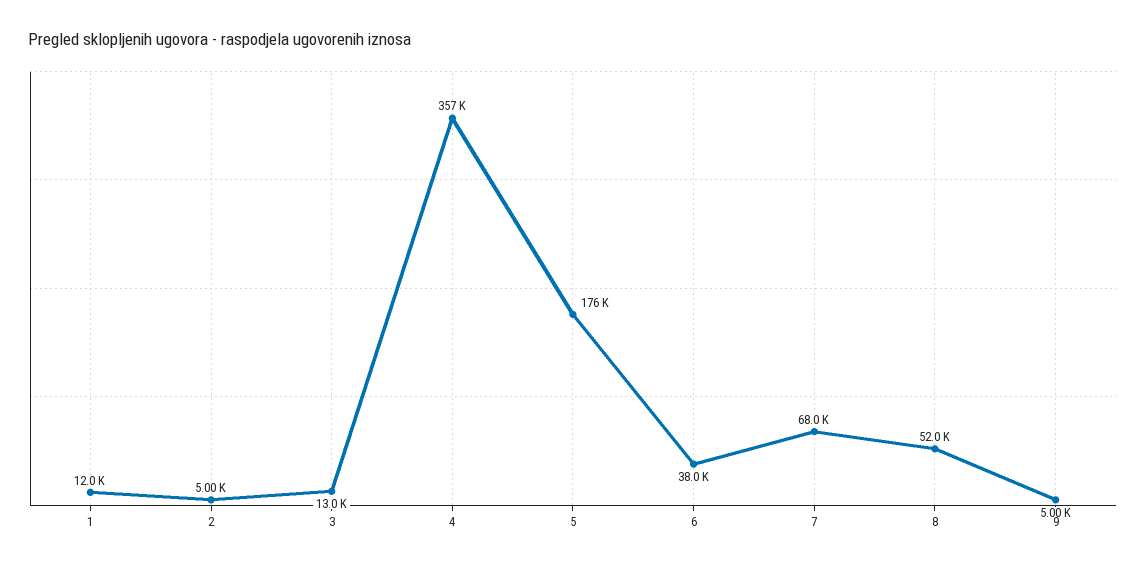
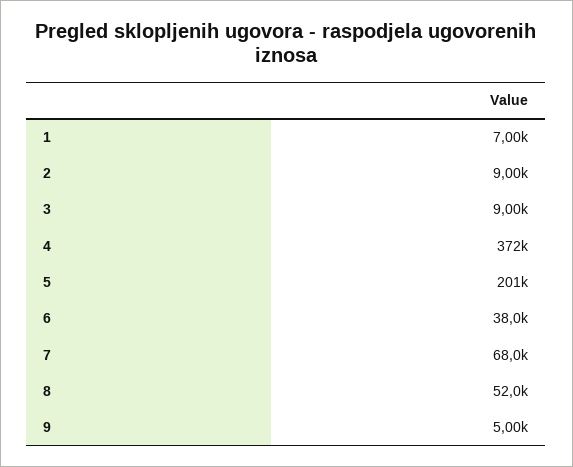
  {
-   "1": 12000,
+   "1": 7000,
-   "2": 5000,
+   "2": 9000,
-   "3": 13000,
+   "3": 9000,
-   "4": 357000,
+   "4": 372000,
-   "5": 176000,
+   "5": 201000,
    "6": 38000,
    "7": 68000,
    "8": 52000,
    "9": 5000
  }

